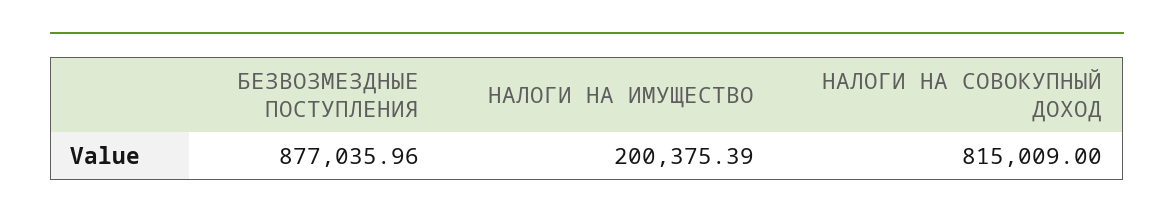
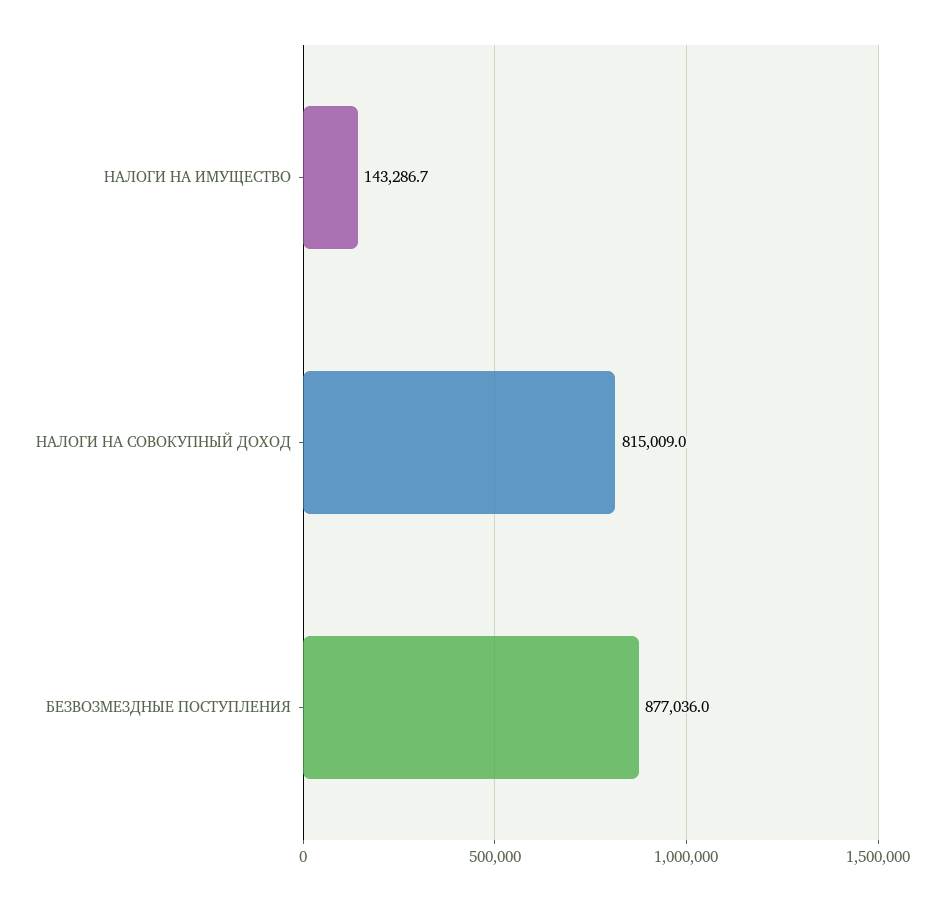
  {
    "БЕЗВОЗМЕЗДНЫЕ ПОСТУПЛЕНИЯ": 877035.96,
-   "НАЛОГИ НА ИМУЩЕСТВО": 200375.39,
+   "НАЛОГИ НА ИМУЩЕСТВО": 143286.7,
    "НАЛОГИ НА СОВОКУПНЫЙ ДОХОД": 815009
  }

